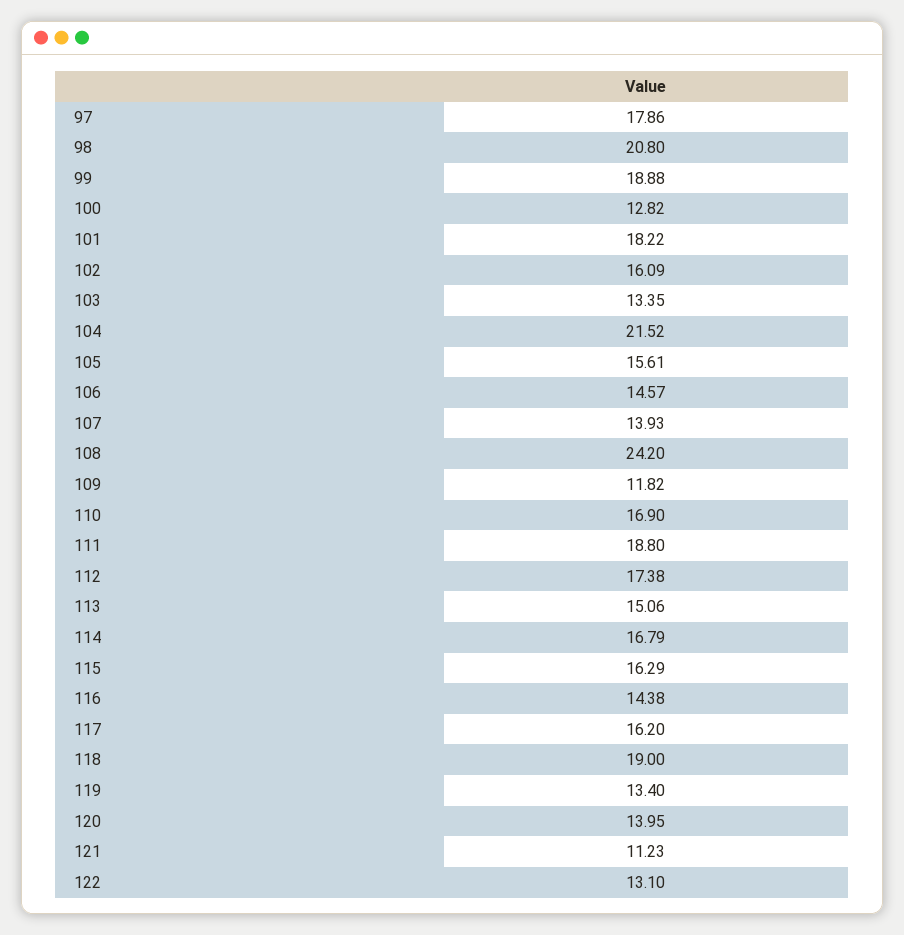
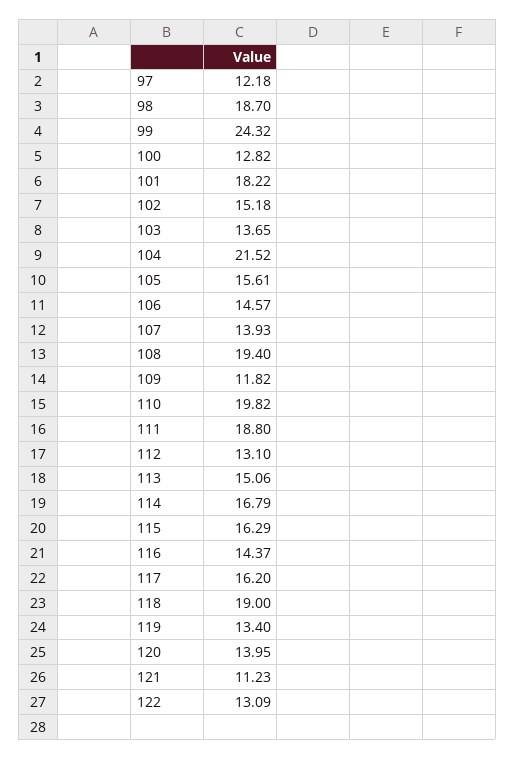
  {
-   "97": 17.86,
+   "97": 12.18,
-   "98": 20.8,
+   "98": 18.7,
-   "99": 18.88,
+   "99": 24.32,
    "100": 12.82,
    "101": 18.22,
-   "102": 16.09,
+   "102": 15.18,
-   "103": 13.35,
+   "103": 13.65,
    "104": 21.52,
    "105": 15.61,
    "106": 14.57,
    "107": 13.93,
-   "108": 24.2,
+   "108": 19.4,
    "109": 11.82,
-   "110": 16.9,
+   "110": 19.82,
    "111": 18.8,
-   "112": 17.38,
+   "112": 13.1,
    "113": 15.06,
    "114": 16.79,
    "115": 16.29,
-   "116": 14.38,
+   "116": 14.37,
    "117": 16.2,
    "118": 19,
    "119": 13.4,
    "120": 13.95,
    "121": 11.23,
-   "122": 13.1
+   "122": 13.09
  }

